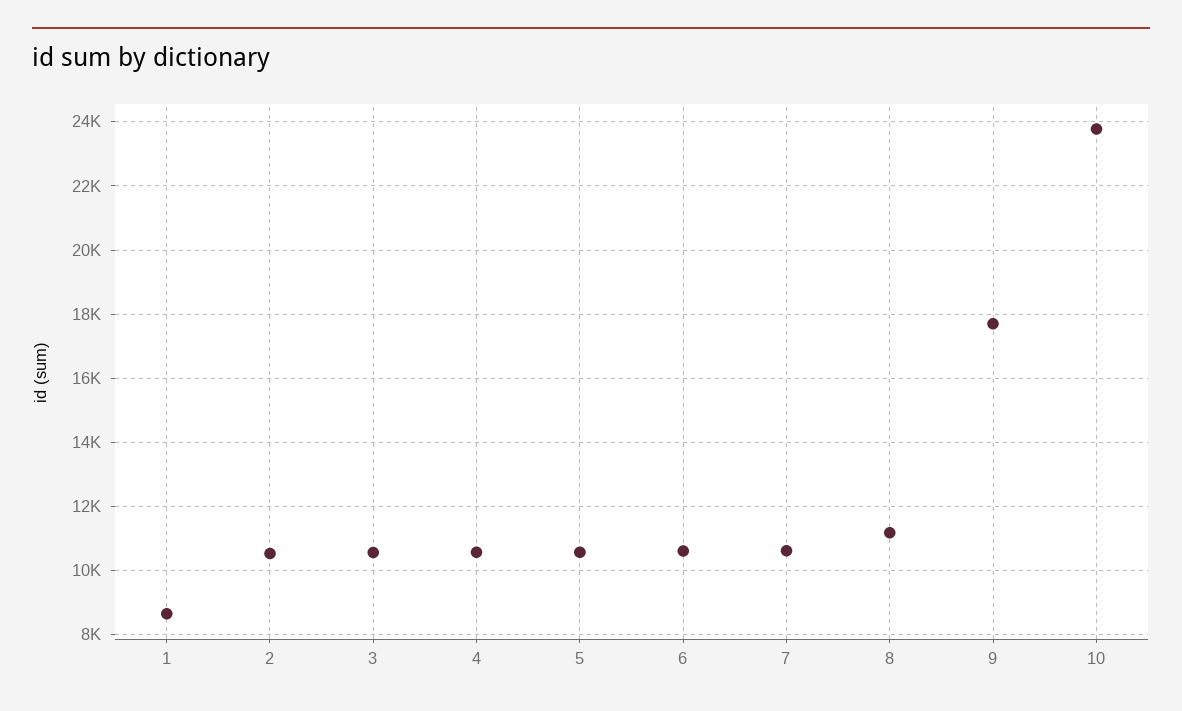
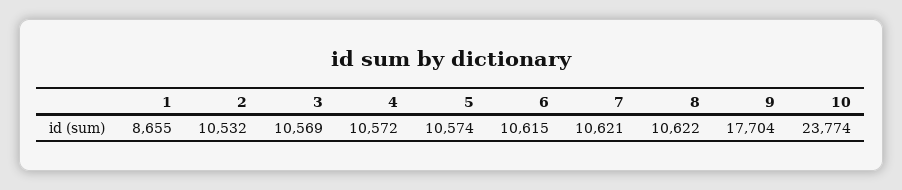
  {
    "1": 8655,
    "2": 10532,
    "3": 10569,
    "4": 10572,
    "5": 10574,
    "6": 10615,
    "7": 10621,
-   "8": 11200,
+   "8": 10622,
    "9": 17704,
    "10": 23774
  }

